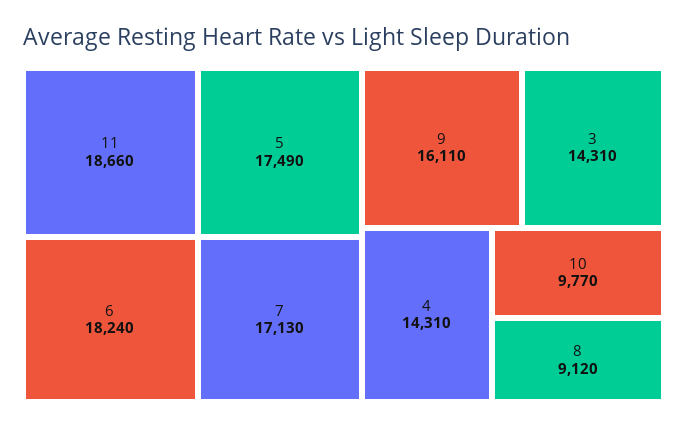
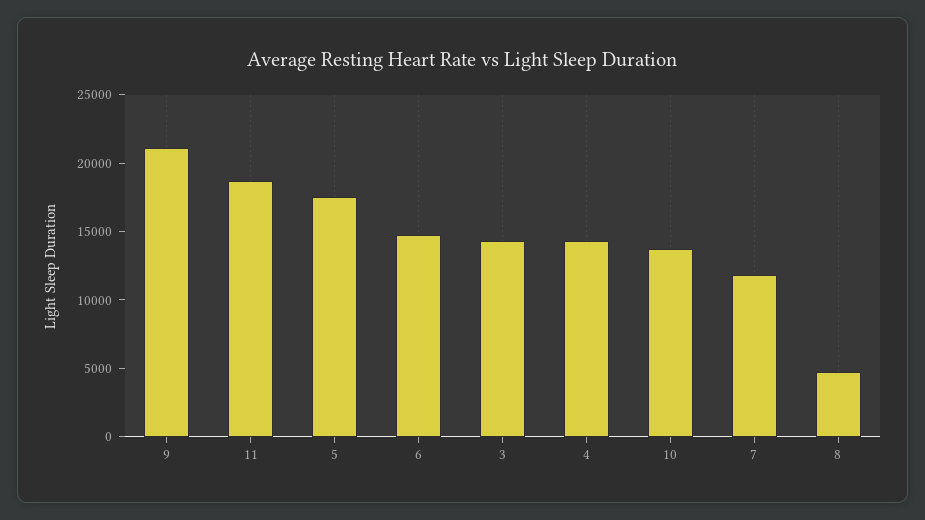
  {
    "11": 18660,
-   "6": 18240,
+   "6": 15000,
    "5": 17490,
-   "7": 17130,
+   "7": 12000,
-   "9": 16110,
+   "9": 21000,
    "3": 14310,
    "4": 14310,
-   "10": 9770,
+   "10": 14000,
-   "8": 9120
+   "8": 5000
  }

